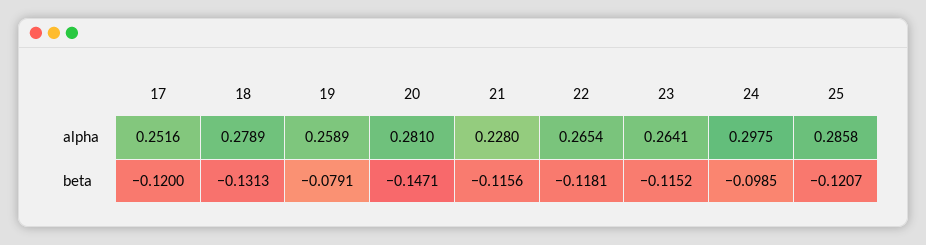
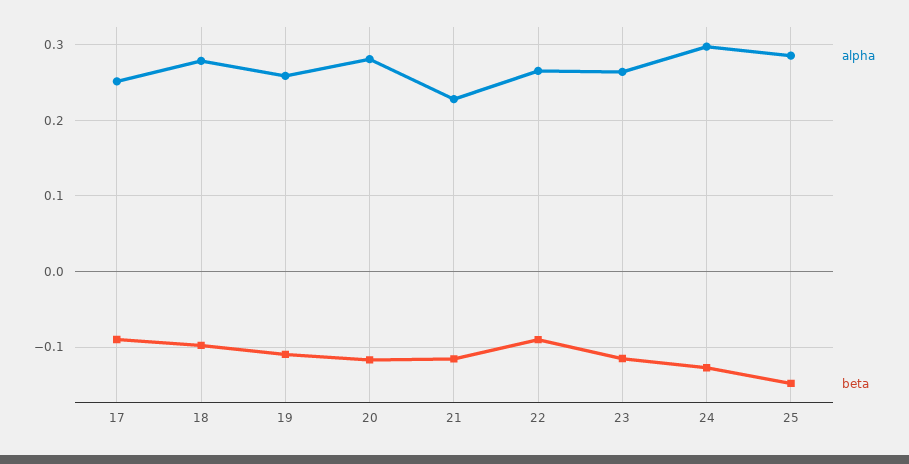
  {
    "alpha": {
      "17": 0.2516,
      "18": 0.2789,
      "19": 0.2589,
      "20": 0.281,
      "21": 0.228,
      "22": 0.2654,
      "23": 0.2641,
      "24": 0.2975,
      "25": 0.2858
    },
    "beta": {
-     "17": -0.12,
+     "17": -0.09,
-     "18": -0.1313,
+     "18": -0.1,
-     "19": -0.0791,
+     "19": -0.11,
-     "20": -0.1471,
+     "20": -0.12,
      "21": -0.1156,
-     "22": -0.1181,
+     "22": -0.09,
      "23": -0.1152,
-     "24": -0.0985,
+     "24": -0.13,
-     "25": -0.1207
+     "25": -0.15
    }
  }

